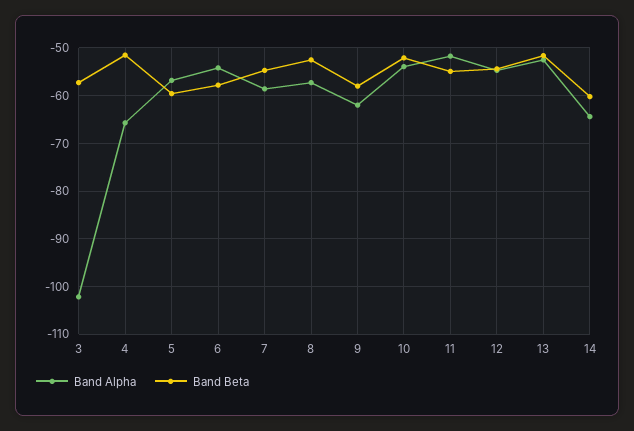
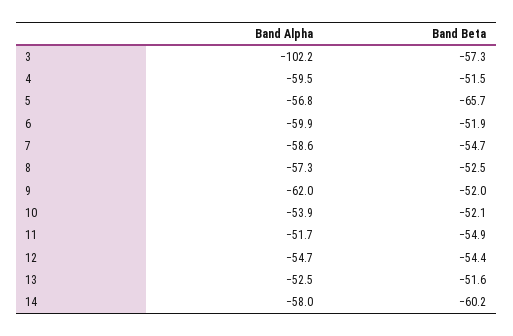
  {
    "Band Alpha": {
      "3": -102.2,
-     "4": -66,
+     "4": -59.5,
      "5": -56.8,
-     "6": -54,
+     "6": -59.9,
      "7": -58.6,
      "8": -57.3,
      "9": -62,
      "10": -53.9,
      "11": -51.7,
      "12": -54.7,
      "13": -52.5,
-     "14": -64
+     "14": -58
    },
    "Band Beta": {
      "3": -57.3,
      "4": -51.5,
-     "5": -60,
+     "5": -65.7,
-     "6": -58,
+     "6": -51.9,
      "7": -54.7,
      "8": -52.5,
-     "9": -58,
+     "9": -52,
      "10": -52.1,
      "11": -54.9,
      "12": -54.4,
      "13": -51.6,
      "14": -60.2
    }
  }

